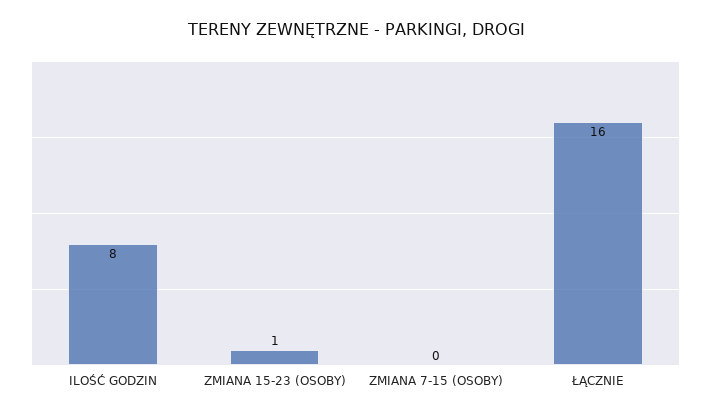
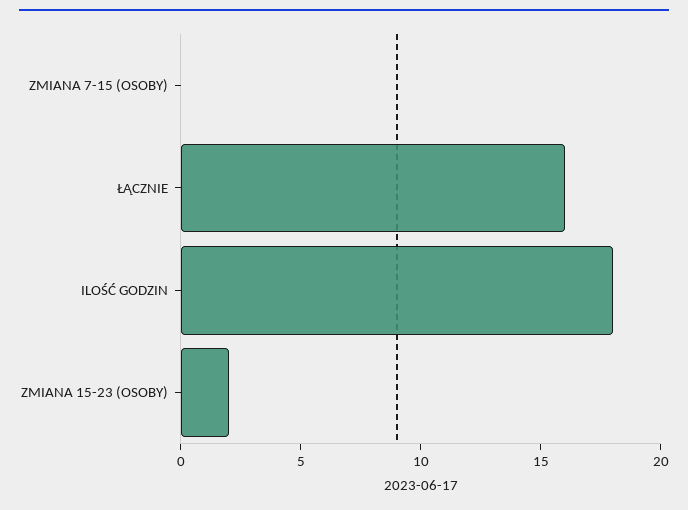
  {
-   "ILOŚĆ GODZIN": 8,
+   "ILOŚĆ GODZIN": 18,
-   "ZMIANA 15-23 (OSOBY)": 1,
+   "ZMIANA 15-23 (OSOBY)": 2,
    "ZMIANA 7-15 (OSOBY)": 0,
    "ŁĄCZNIE": 16
  }

